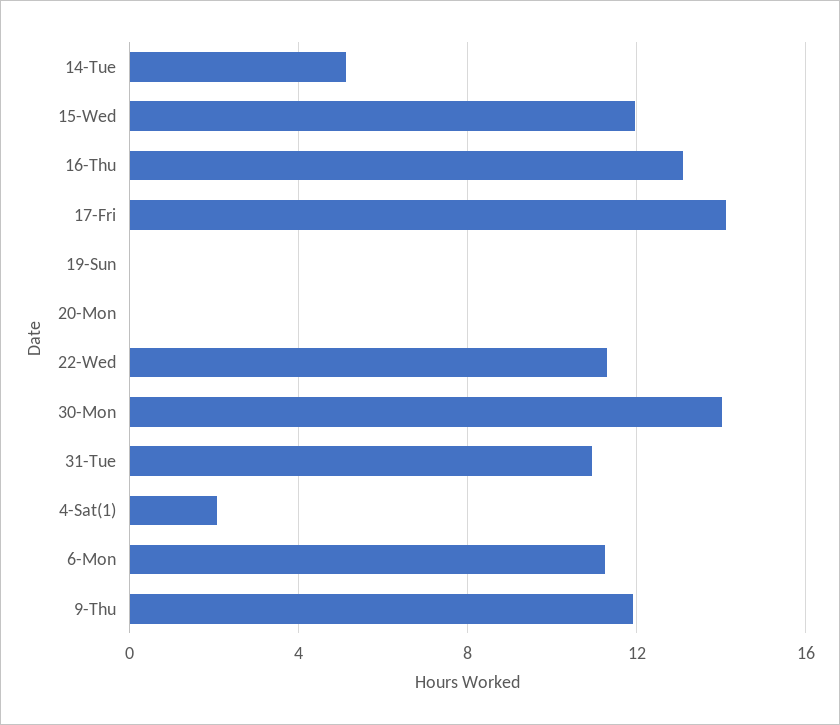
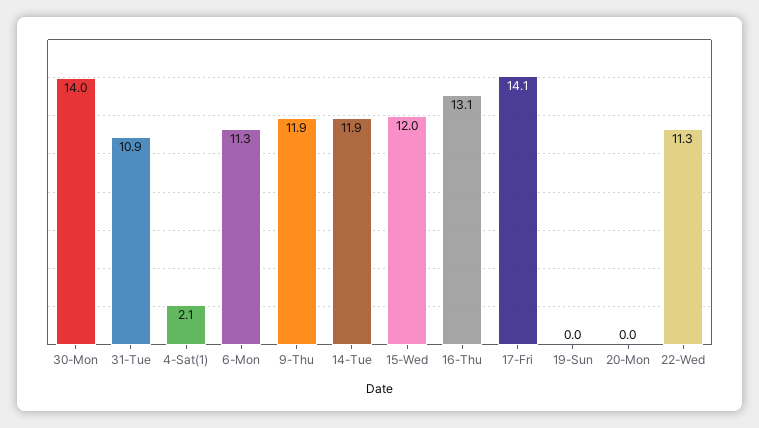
  {
-   "14-Tue": 5,
+   "14-Tue": 11.9,
    "15-Wed": 12,
    "16-Thu": 13.1,
    "17-Fri": 14.1,
    "19-Sun": 0,
    "20-Mon": 0,
    "22-Wed": 11.3,
    "30-Mon": 14,
    "31-Tue": 10.9,
    "4-Sat(1)": 2.1,
    "6-Mon": 11.3,
    "9-Thu": 11.9
  }

